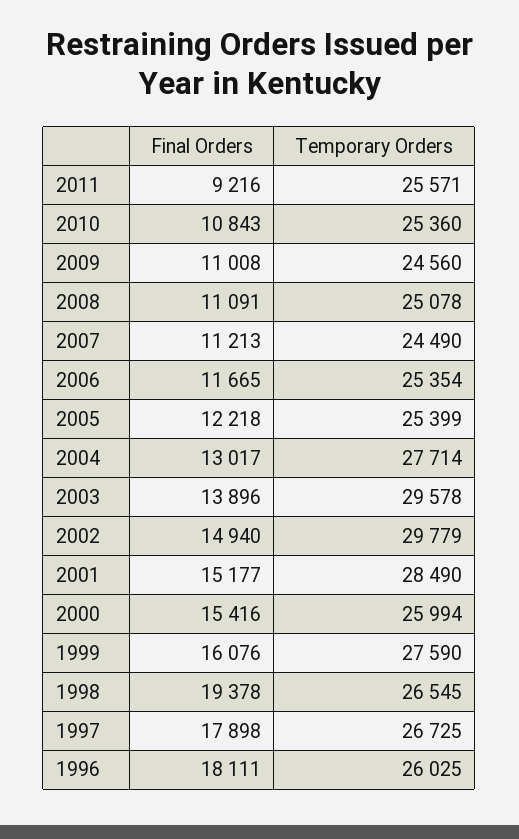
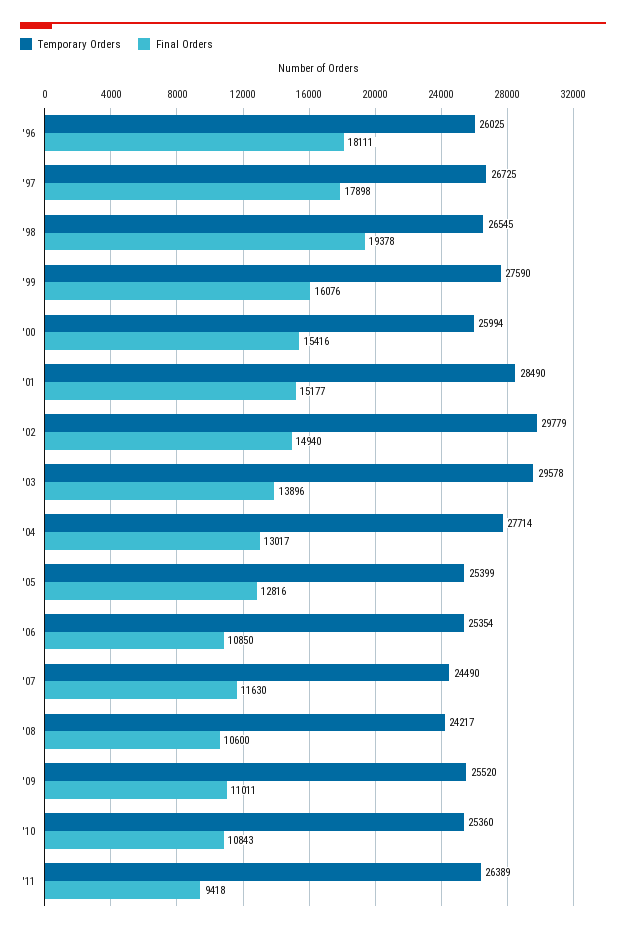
  {
    "Final Orders": {
-     "2011": 9216,
+     "2011": 9418,
      "2010": 10843,
-     "2009": 11008,
+     "2009": 11011,
-     "2008": 11091,
+     "2008": 10600,
-     "2007": 11213,
+     "2007": 11630,
-     "2006": 11665,
+     "2006": 10850,
-     "2005": 12218,
+     "2005": 12816,
      "2004": 13017,
      "2003": 13896,
      "2002": 14940,
      "2001": 15177,
      "2000": 15416,
      "1999": 16076,
      "1998": 19378,
      "1997": 17898,
      "1996": 18111
    },
    "Temporary Orders": {
-     "2011": 25571,
+     "2011": 26389,
      "2010": 25360,
-     "2009": 24560,
+     "2009": 25520,
-     "2008": 25078,
+     "2008": 24217,
      "2007": 24490,
      "2006": 25354,
      "2005": 25399,
      "2004": 27714,
      "2003": 29578,
      "2002": 29779,
      "2001": 28490,
      "2000": 25994,
      "1999": 27590,
      "1998": 26545,
      "1997": 26725,
      "1996": 26025
    }
  }

